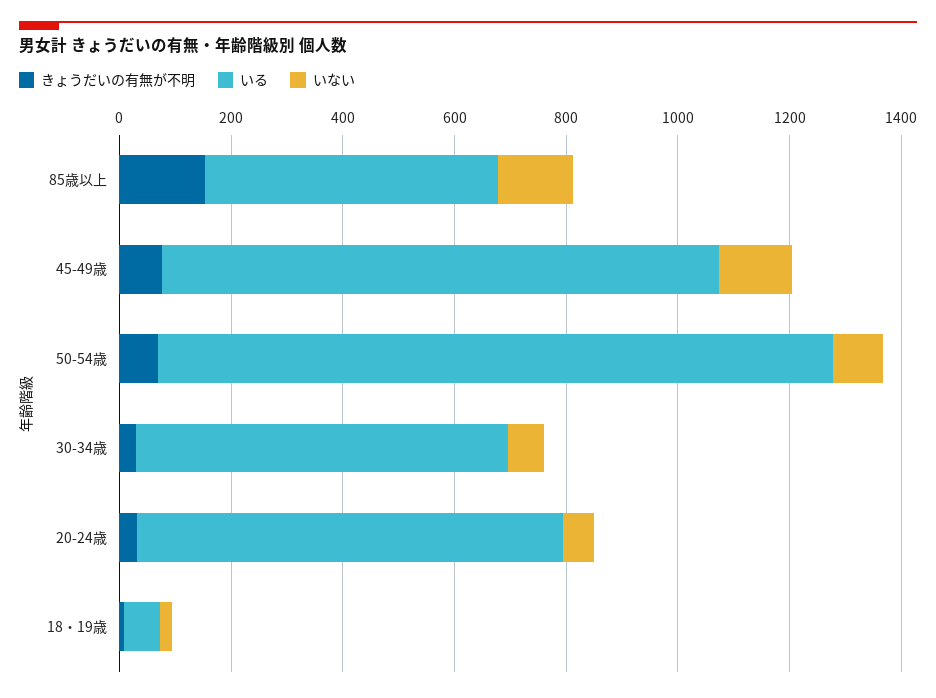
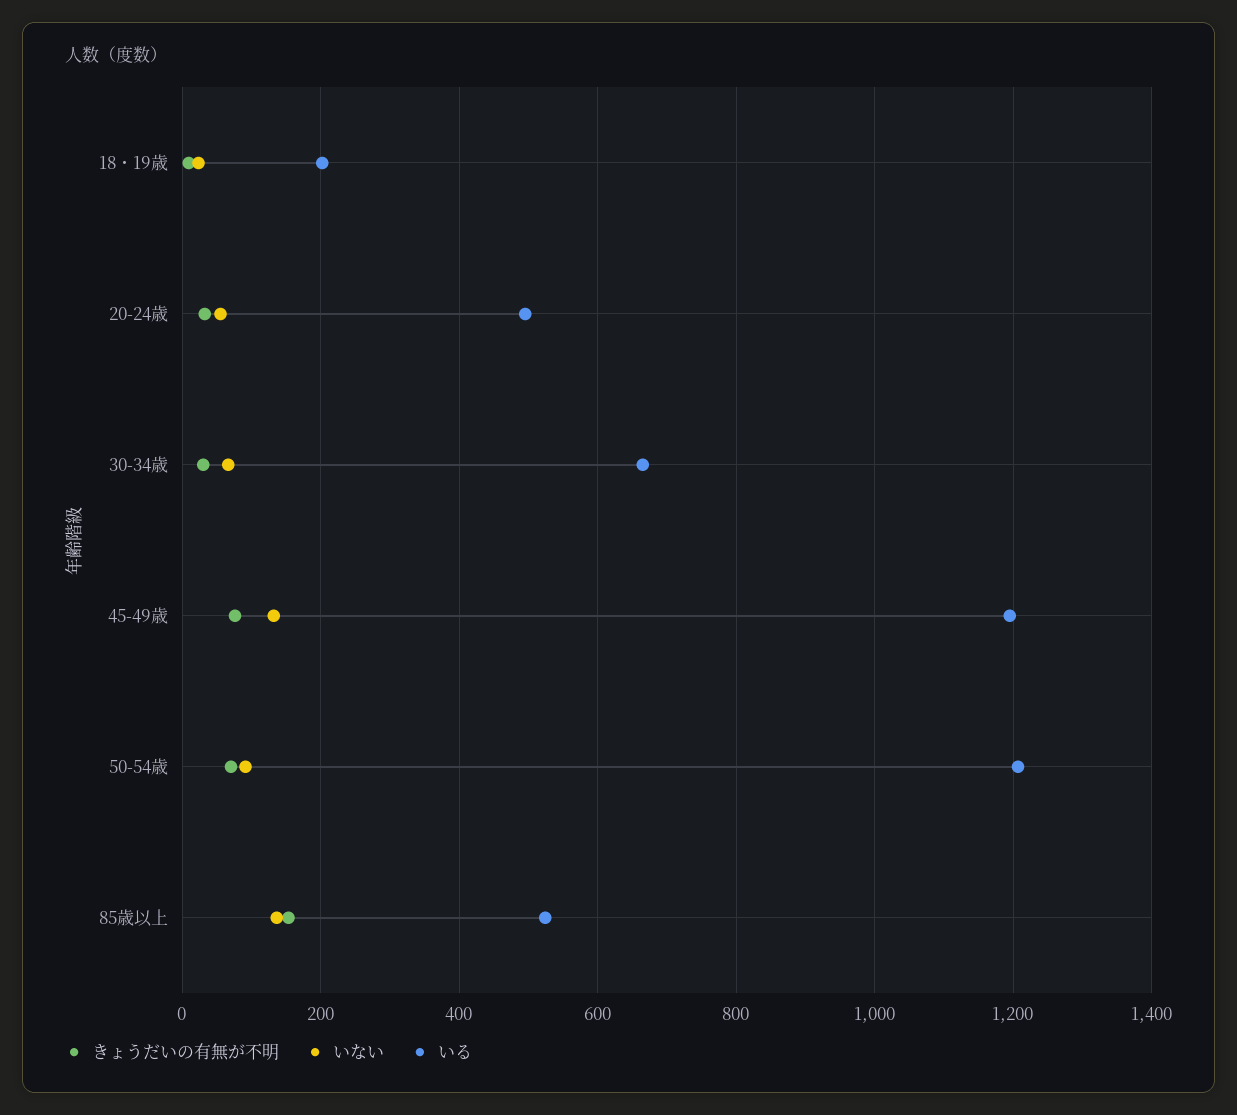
  {
    "きょうだいの有無が不明": {
      "85歳以上": 160,
      "45-49歳": 80,
      "50-54歳": 80,
      "30-34歳": 40,
      "20-24歳": 40,
      "18・19歳": 0
    },
    "いる": {
      "85歳以上": 520,
-     "45-49歳": 1000,
+     "45-49歳": 1200,
      "50-54歳": 1200,
      "30-34歳": 660,
-     "20-24歳": 750,
+     "20-24歳": 500,
-     "18・19歳": 50
+     "18・19歳": 200
    },
    "いない": {
      "85歳以上": 140,
      "45-49歳": 140,
      "50-54歳": 100,
      "30-34歳": 60,
      "20-24歳": 60,
      "18・19歳": 20
    }
  }

